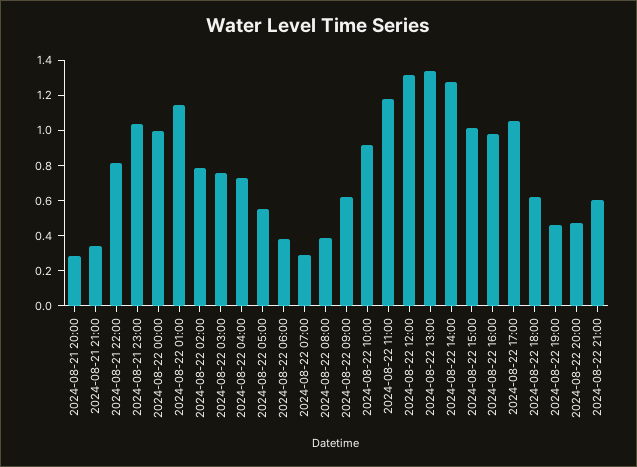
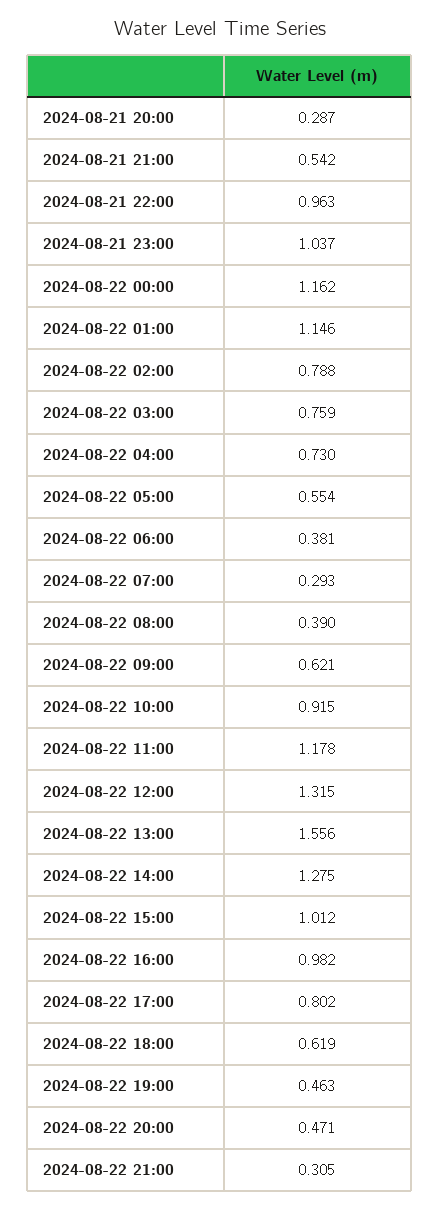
  {
    "2024-08-21 20:00": 0.287,
-   "2024-08-21 21:00": 0.35,
+   "2024-08-21 21:00": 0.542,
-   "2024-08-21 22:00": 0.8,
+   "2024-08-21 22:00": 0.963,
    "2024-08-21 23:00": 1.037,
-   "2024-08-22 00:00": 1,
+   "2024-08-22 00:00": 1.162,
    "2024-08-22 01:00": 1.146,
    "2024-08-22 02:00": 0.788,
    "2024-08-22 03:00": 0.759,
    "2024-08-22 04:00": 0.73,
    "2024-08-22 05:00": 0.554,
    "2024-08-22 06:00": 0.381,
    "2024-08-22 07:00": 0.293,
    "2024-08-22 08:00": 0.39,
    "2024-08-22 09:00": 0.621,
    "2024-08-22 10:00": 0.915,
    "2024-08-22 11:00": 1.178,
    "2024-08-22 12:00": 1.315,
-   "2024-08-22 13:00": 1.35,
+   "2024-08-22 13:00": 1.556,
    "2024-08-22 14:00": 1.275,
    "2024-08-22 15:00": 1.012,
    "2024-08-22 16:00": 0.982,
-   "2024-08-22 17:00": 1.05,
+   "2024-08-22 17:00": 0.802,
    "2024-08-22 18:00": 0.619,
    "2024-08-22 19:00": 0.463,
    "2024-08-22 20:00": 0.471,
-   "2024-08-22 21:00": 0.6
+   "2024-08-22 21:00": 0.305
  }

